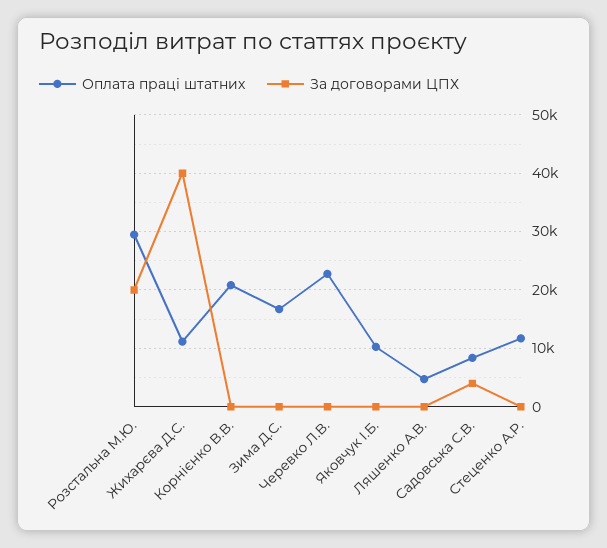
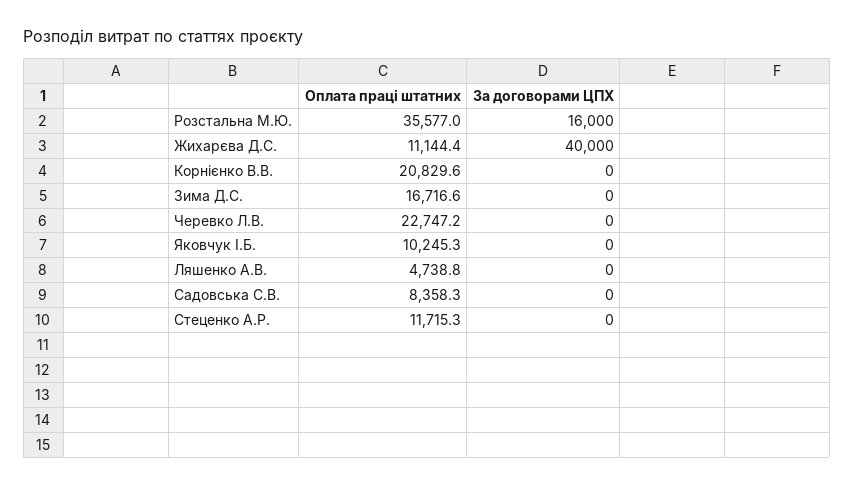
  {
    "Оплата праці штатних": {
-     "Розстальна М.Ю.": 30000,
+     "Розстальна М.Ю.": 35577,
      "Жихарєва Д.С.": 11144.4,
      "Корнієнко В.В.": 20829.6,
      "Зима Д.С.": 16716.6,
      "Черевко Л.В.": 22747.2,
      "Яковчук І.Б.": 10245.3,
      "Ляшенко А.В.": 4738.8,
      "Садовська С.В.": 8358.3,
      "Стеценко А.Р.": 11715.3
    },
    "За договорами ЦПХ": {
-     "Розстальна М.Ю.": 20000,
+     "Розстальна М.Ю.": 16000,
      "Жихарєва Д.С.": 40000,
      "Корнієнко В.В.": 0,
      "Зима Д.С.": 0,
      "Черевко Л.В.": 0,
      "Яковчук І.Б.": 0,
      "Ляшенко А.В.": 0,
-     "Садовська С.В.": 4000,
+     "Садовська С.В.": 0,
      "Стеценко А.Р.": 0
    }
  }

